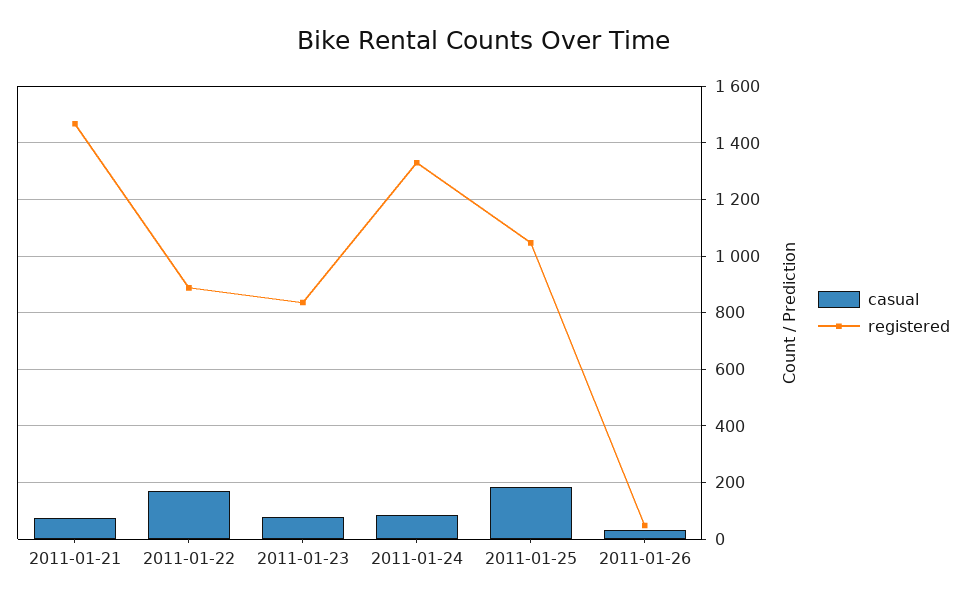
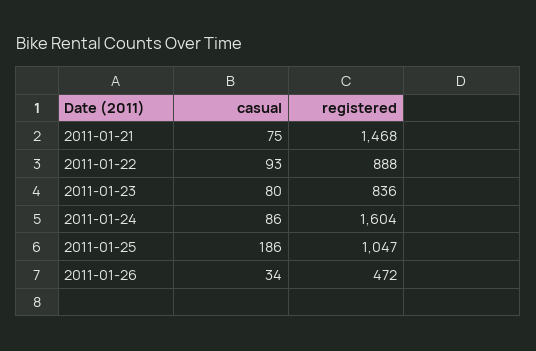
  {
    "casual": {
      "2011-01-21": 75,
-     "2011-01-22": 175,
+     "2011-01-22": 93,
      "2011-01-23": 80,
      "2011-01-24": 86,
      "2011-01-25": 186,
      "2011-01-26": 34
    },
    "registered": {
      "2011-01-21": 1468,
      "2011-01-22": 888,
      "2011-01-23": 836,
-     "2011-01-24": 1325,
+     "2011-01-24": 1604,
      "2011-01-25": 1047,
-     "2011-01-26": 50
+     "2011-01-26": 472
    }
  }

